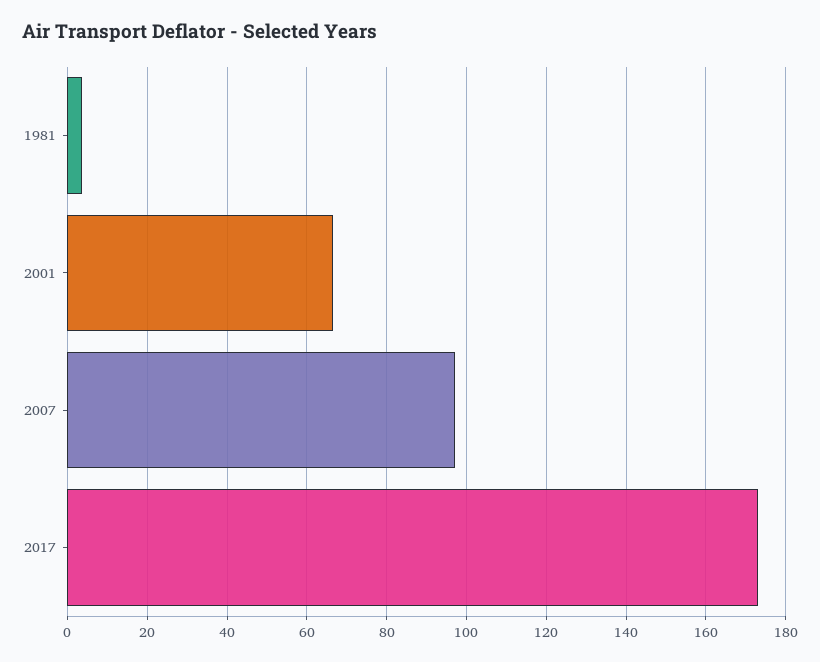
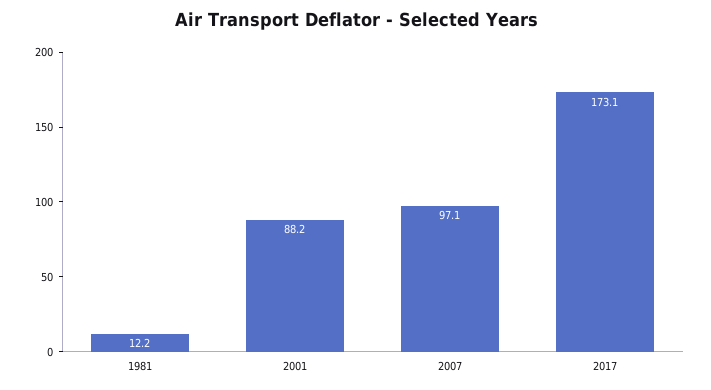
  {
-   "1981": 4,
+   "1981": 12.2,
-   "2001": 66,
+   "2001": 88.2,
    "2007": 97.1,
    "2017": 173.1
  }

